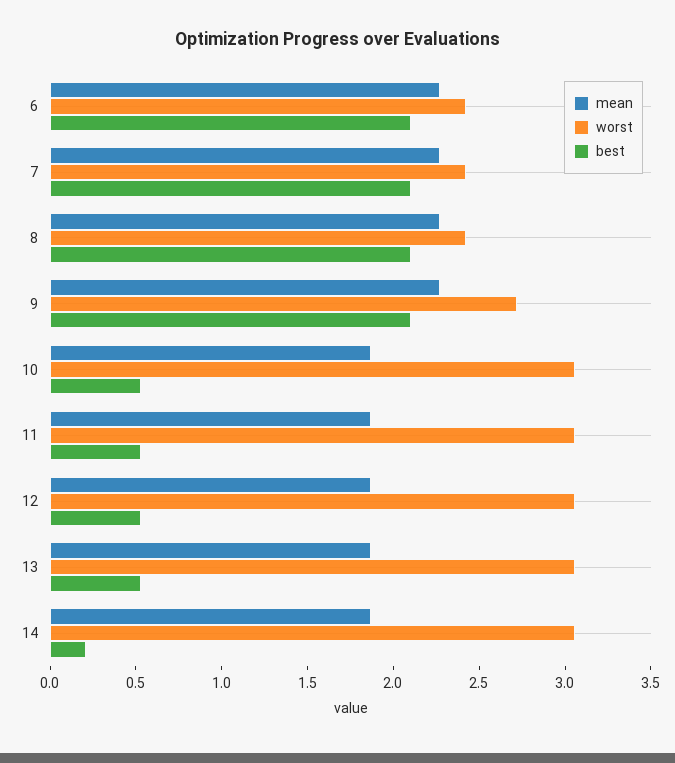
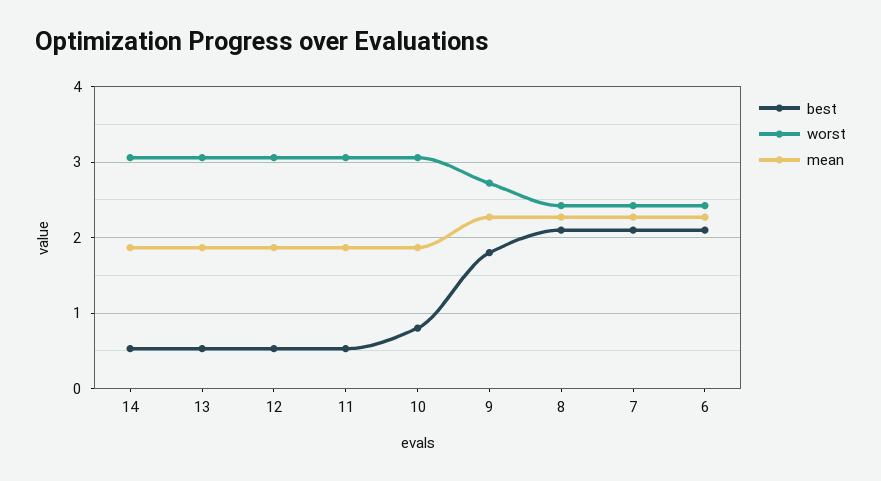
  {
    "mean": {
      "6": 2.3,
      "7": 2.3,
      "8": 2.3,
      "9": 2.3,
      "10": 1.9,
      "11": 1.9,
      "12": 1.9,
      "13": 1.9,
      "14": 1.9
    },
    "worst": {
      "6": 2.4,
      "7": 2.4,
      "8": 2.4,
      "9": 2.7,
      "10": 3.1,
      "11": 3.1,
      "12": 3.1,
      "13": 3.1,
      "14": 3.1
    },
    "best": {
      "6": 2.1,
      "7": 2.1,
      "8": 2.1,
-     "9": 2.1,
+     "9": 1.8,
-     "10": 0.5,
+     "10": 0.8,
      "11": 0.5,
      "12": 0.5,
      "13": 0.5,
-     "14": 0.2
+     "14": 0.5
    }
  }

